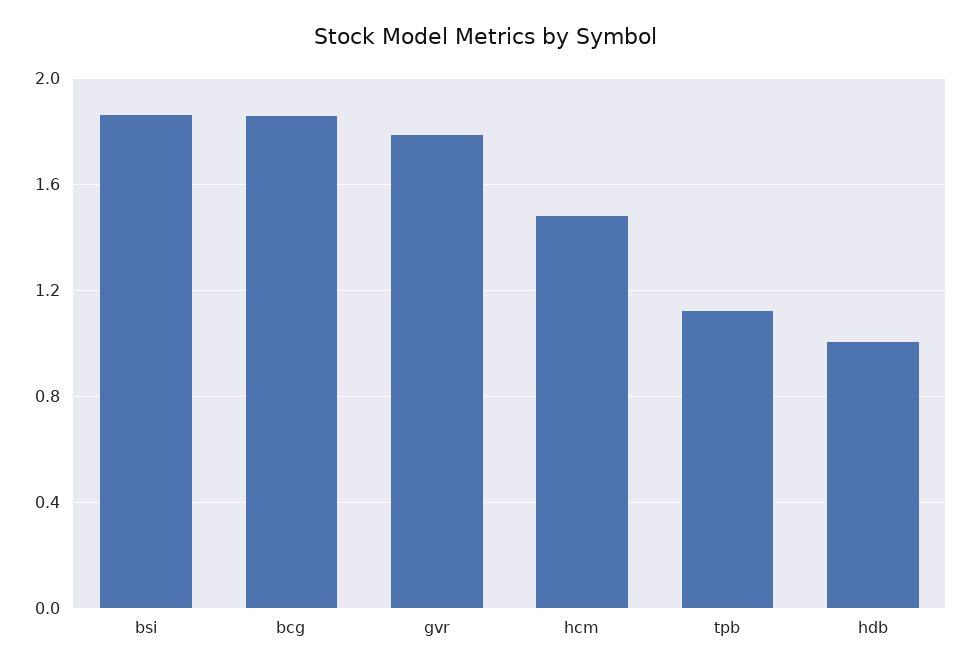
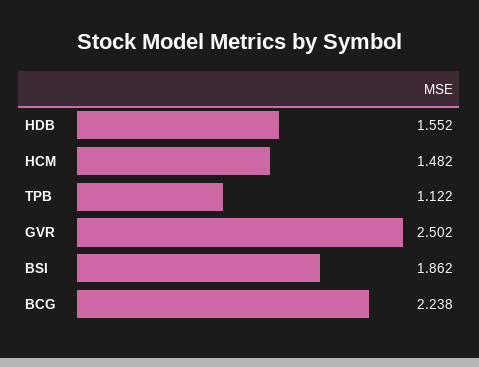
  {
    "bsi": 1.862,
-   "bcg": 1.85,
+   "bcg": 2.238,
-   "gvr": 1.8,
+   "gvr": 2.502,
    "hcm": 1.482,
    "tpb": 1.122,
-   "hdb": 1
+   "hdb": 1.552
  }

